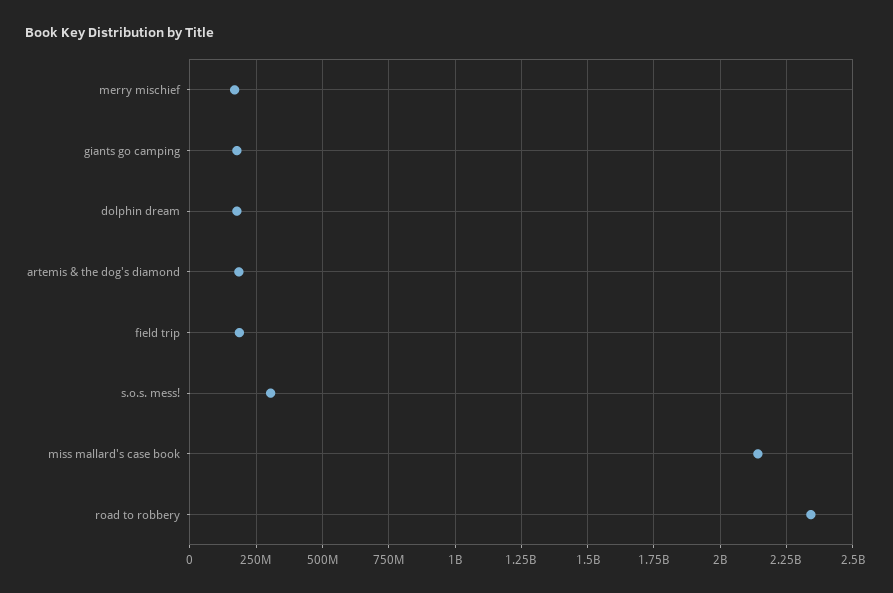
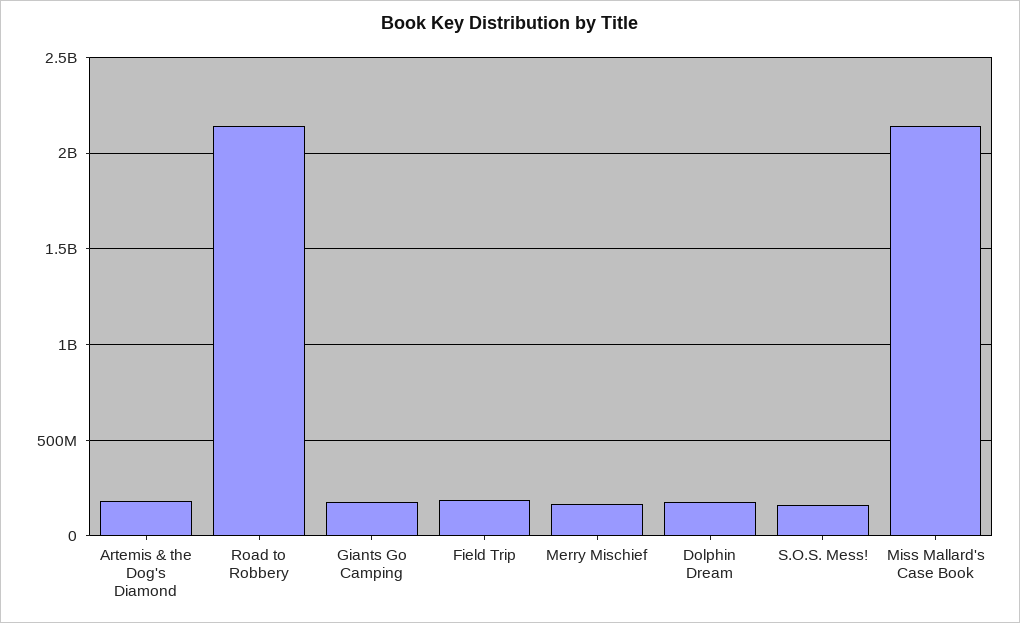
  {
    "merry mischief": 175000000,
    "giants go camping": 175000000,
    "dolphin dream": 175000000,
    "artemis & the dog's diamond": 175000000,
    "field trip": 175000000,
-   "s.o.s. mess!": 300000000,
+   "s.o.s. mess!": 150000000,
    "miss mallard's case book": 2150000000,
-   "road to robbery": 2350000000
+   "road to robbery": 2150000000
  }

